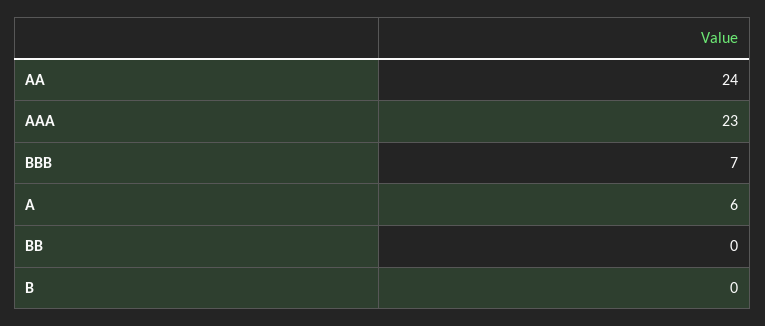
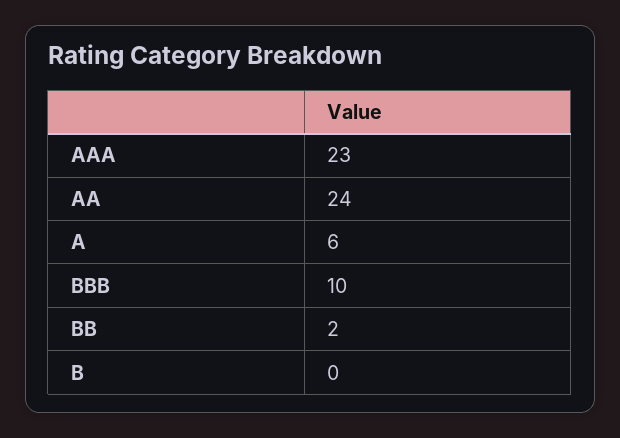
  {
    "AA": 24,
    "AAA": 23,
-   "BBB": 7,
+   "BBB": 10,
    "A": 6,
-   "BB": 0,
+   "BB": 2,
    "B": 0
  }

